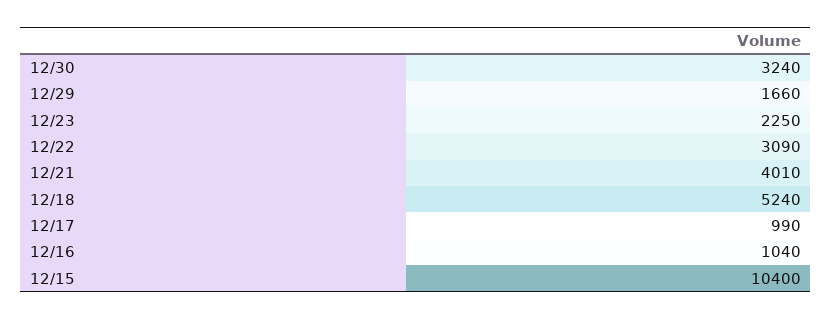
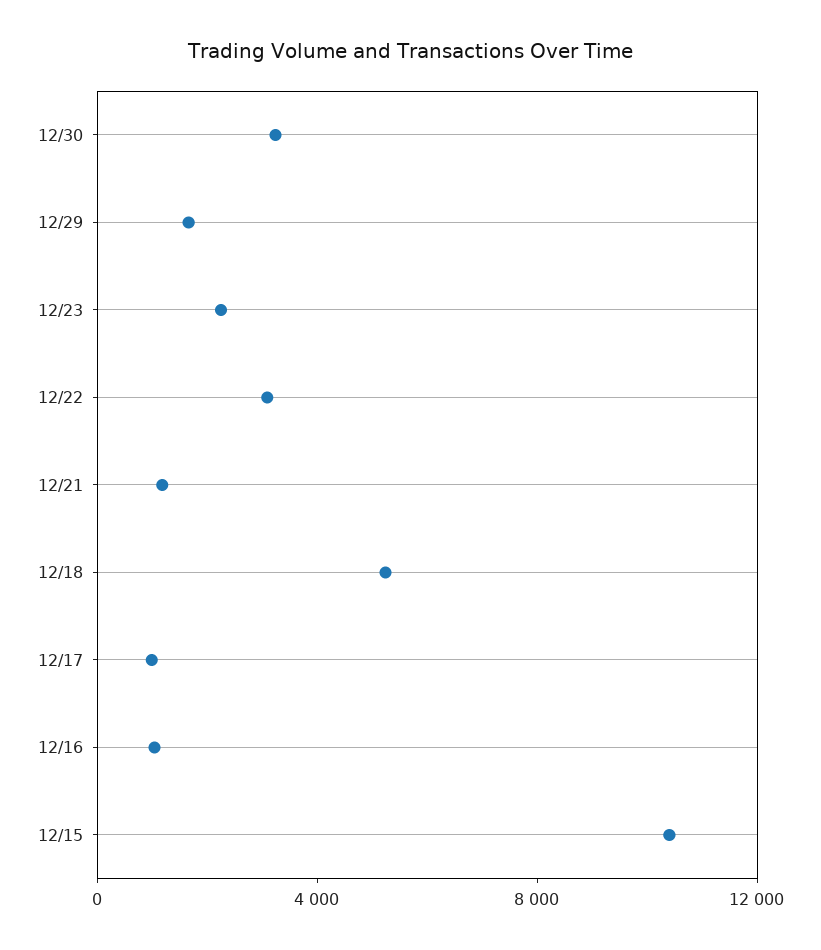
  {
    "12/30": 3240,
    "12/29": 1660,
    "12/23": 2250,
    "12/22": 3090,
-   "12/21": 4010,
+   "12/21": 1000,
    "12/18": 5240,
    "12/17": 990,
    "12/16": 1040,
    "12/15": 10400
  }

